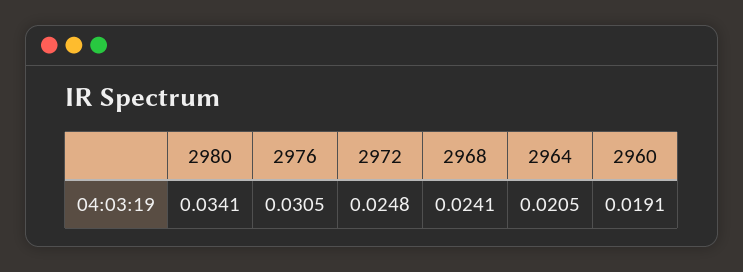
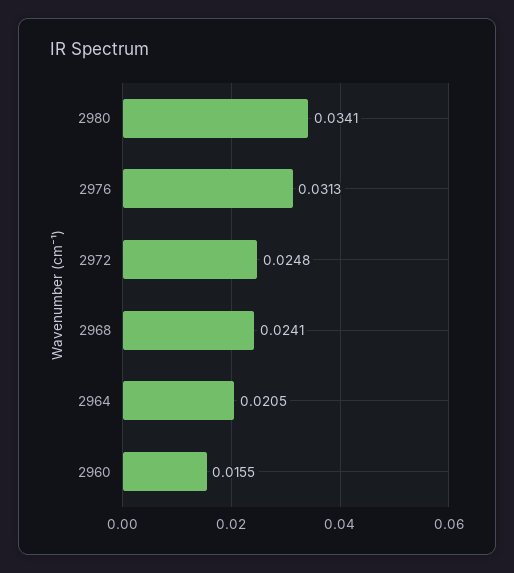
  {
    "2980": 0.0341,
-   "2976": 0.0305,
+   "2976": 0.0313,
    "2972": 0.0248,
    "2968": 0.0241,
    "2964": 0.0205,
-   "2960": 0.0191
+   "2960": 0.0155
  }

